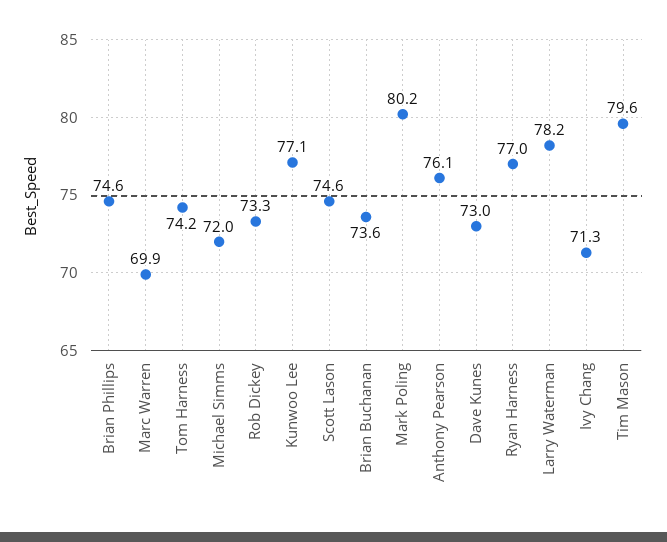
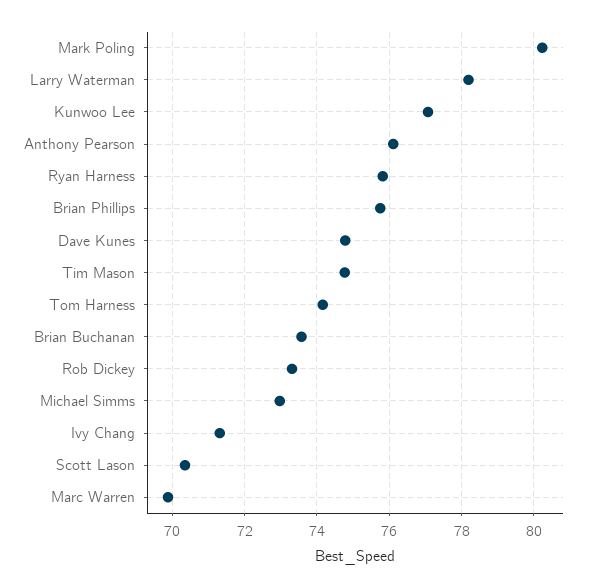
  {
-   "Brian Phillips": 74.6,
+   "Brian Phillips": 75.8,
    "Marc Warren": 69.9,
    "Tom Harness": 74.2,
-   "Michael Simms": 72,
+   "Michael Simms": 73,
    "Rob Dickey": 73.3,
    "Kunwoo Lee": 77.1,
-   "Scott Lason": 74.6,
+   "Scott Lason": 70.4,
    "Brian Buchanan": 73.6,
    "Mark Poling": 80.2,
    "Anthony Pearson": 76.1,
-   "Dave Kunes": 73,
+   "Dave Kunes": 74.8,
-   "Ryan Harness": 77,
+   "Ryan Harness": 75.8,
    "Larry Waterman": 78.2,
    "Ivy Chang": 71.3,
-   "Tim Mason": 79.6
+   "Tim Mason": 74.8
  }

